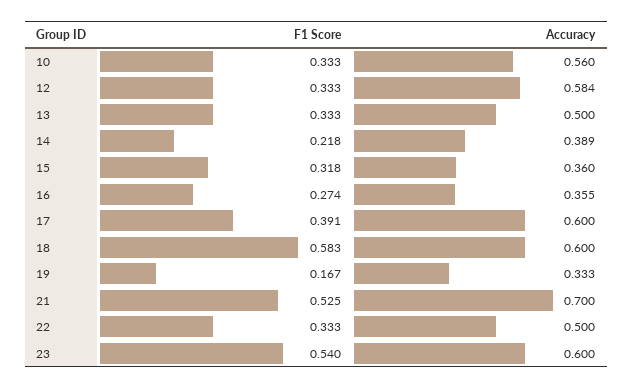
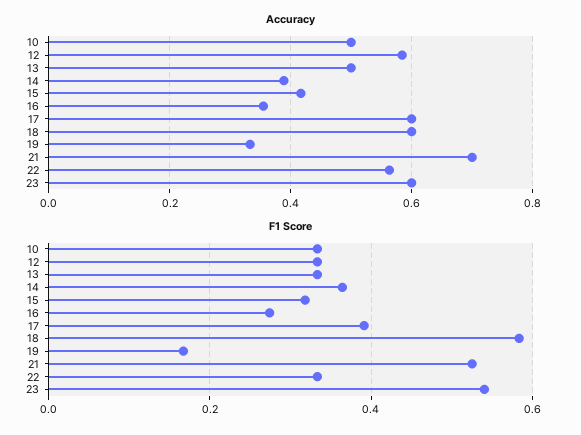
  {
    "F1 Score": {
      "10": 0.333,
      "12": 0.333,
      "13": 0.333,
-     "14": 0.218,
+     "14": 0.36,
      "15": 0.318,
      "16": 0.274,
      "17": 0.391,
      "18": 0.583,
      "19": 0.167,
      "21": 0.525,
      "22": 0.333,
      "23": 0.54
    },
    "Accuracy": {
-     "10": 0.56,
+     "10": 0.5,
      "12": 0.584,
      "13": 0.5,
      "14": 0.389,
-     "15": 0.36,
+     "15": 0.42,
      "16": 0.355,
      "17": 0.6,
      "18": 0.6,
      "19": 0.333,
      "21": 0.7,
-     "22": 0.5,
+     "22": 0.56,
      "23": 0.6
    }
  }

